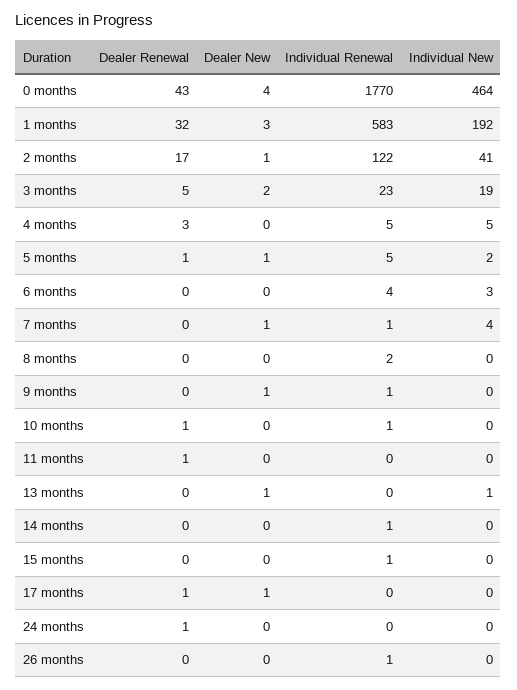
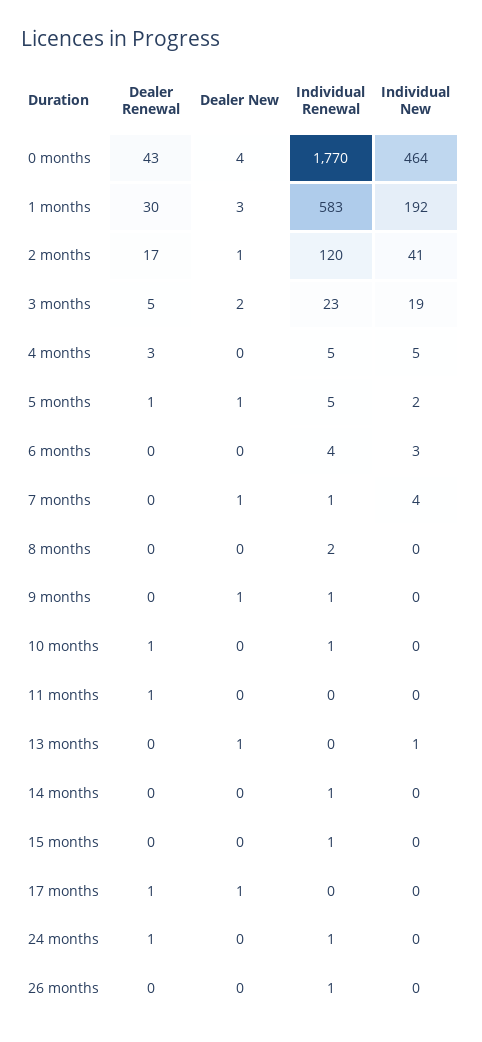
  {
    "Dealer Renewal": {
      "0 months": 43,
-     "1 months": 32,
+     "1 months": 30,
      "2 months": 17,
      "3 months": 5,
      "4 months": 3,
      "5 months": 1,
      "6 months": 0,
      "7 months": 0,
      "8 months": 0,
      "9 months": 0,
      "10 months": 1,
      "11 months": 1,
      "13 months": 0,
      "14 months": 0,
      "15 months": 0,
      "17 months": 1,
      "24 months": 1,
      "26 months": 0
    },
    "Dealer New": {
      "0 months": 4,
      "1 months": 3,
      "2 months": 1,
      "3 months": 2,
      "4 months": 0,
      "5 months": 1,
      "6 months": 0,
      "7 months": 1,
      "8 months": 0,
      "9 months": 1,
      "10 months": 0,
      "11 months": 0,
      "13 months": 1,
      "14 months": 0,
      "15 months": 0,
      "17 months": 1,
      "24 months": 0,
      "26 months": 0
    },
    "Individual Renewal": {
      "0 months": 1770,
      "1 months": 583,
-     "2 months": 122,
+     "2 months": 120,
      "3 months": 23,
      "4 months": 5,
      "5 months": 5,
      "6 months": 4,
      "7 months": 1,
      "8 months": 2,
      "9 months": 1,
      "10 months": 1,
      "11 months": 0,
      "13 months": 0,
      "14 months": 1,
      "15 months": 1,
      "17 months": 0,
-     "24 months": 0,
+     "24 months": 1,
      "26 months": 1
    },
    "Individual New": {
      "0 months": 464,
      "1 months": 192,
      "2 months": 41,
      "3 months": 19,
      "4 months": 5,
      "5 months": 2,
      "6 months": 3,
      "7 months": 4,
      "8 months": 0,
      "9 months": 0,
      "10 months": 0,
      "11 months": 0,
      "13 months": 1,
      "14 months": 0,
      "15 months": 0,
      "17 months": 0,
      "24 months": 0,
      "26 months": 0
    }
  }

